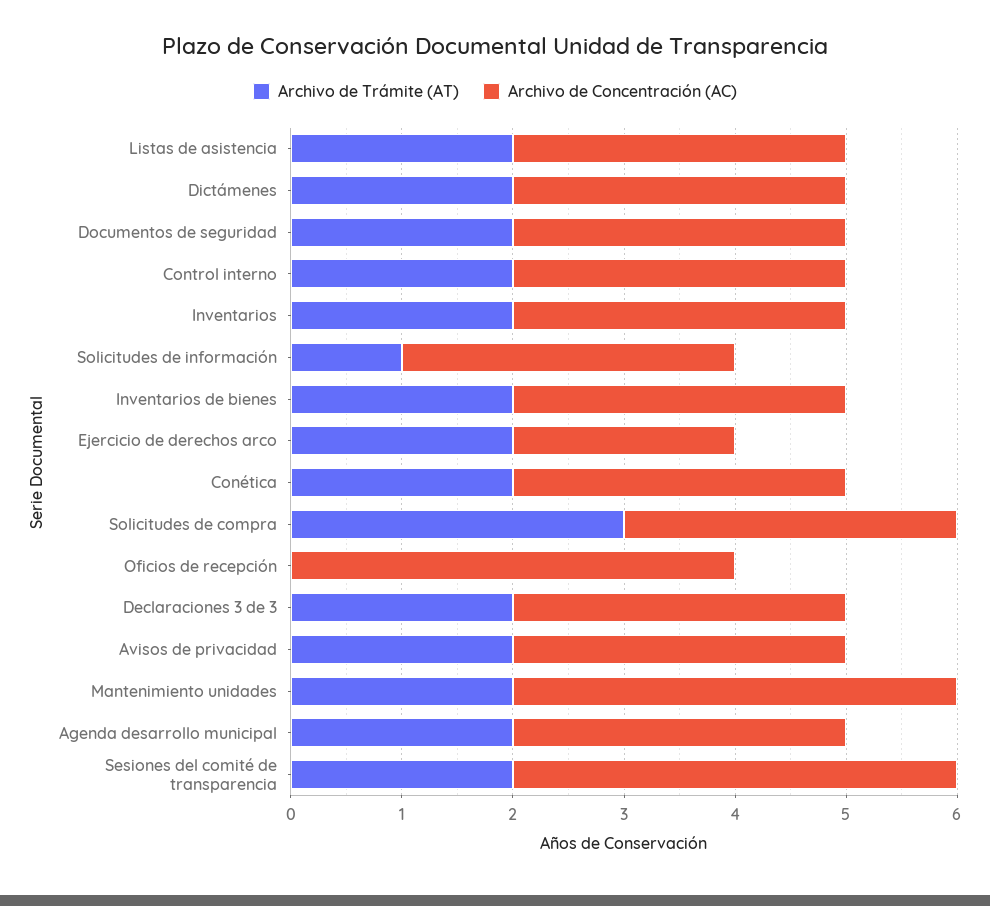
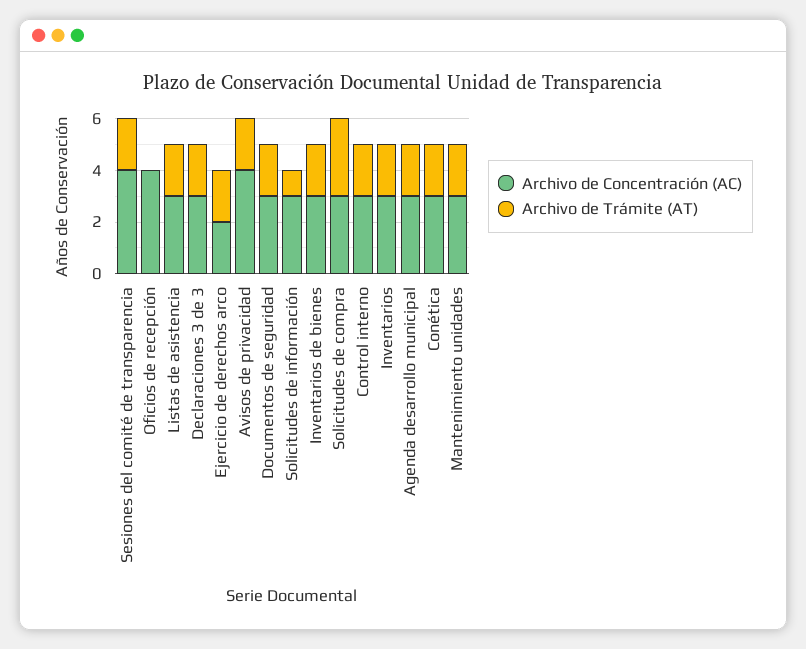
  {
    "Archivo de Trámite (AT)": {
      "Listas de asistencia": 2,
-     "Dictámenes": 2,
      "Documentos de seguridad": 2,
      "Control interno": 2,
      "Inventarios": 2,
      "Solicitudes de información": 1,
      "Inventarios de bienes": 2,
      "Ejercicio de derechos arco": 2,
      "Conética": 2,
      "Solicitudes de compra": 3,
      "Oficios de recepción": 0,
      "Declaraciones 3 de 3": 2,
      "Avisos de privacidad": 2,
      "Mantenimiento unidades": 2,
      "Agenda desarrollo municipal": 2,
      "Sesiones del comité de transparencia": 2
    },
    "Archivo de Concentración (AC)": {
      "Listas de asistencia": 3,
-     "Dictámenes": 3,
      "Documentos de seguridad": 3,
      "Control interno": 3,
      "Inventarios": 3,
      "Solicitudes de información": 3,
      "Inventarios de bienes": 3,
      "Ejercicio de derechos arco": 2,
      "Conética": 3,
      "Solicitudes de compra": 3,
      "Oficios de recepción": 4,
      "Declaraciones 3 de 3": 3,
-     "Avisos de privacidad": 3,
+     "Avisos de privacidad": 4,
-     "Mantenimiento unidades": 4,
+     "Mantenimiento unidades": 3,
      "Agenda desarrollo municipal": 3,
      "Sesiones del comité de transparencia": 4
    }
  }

